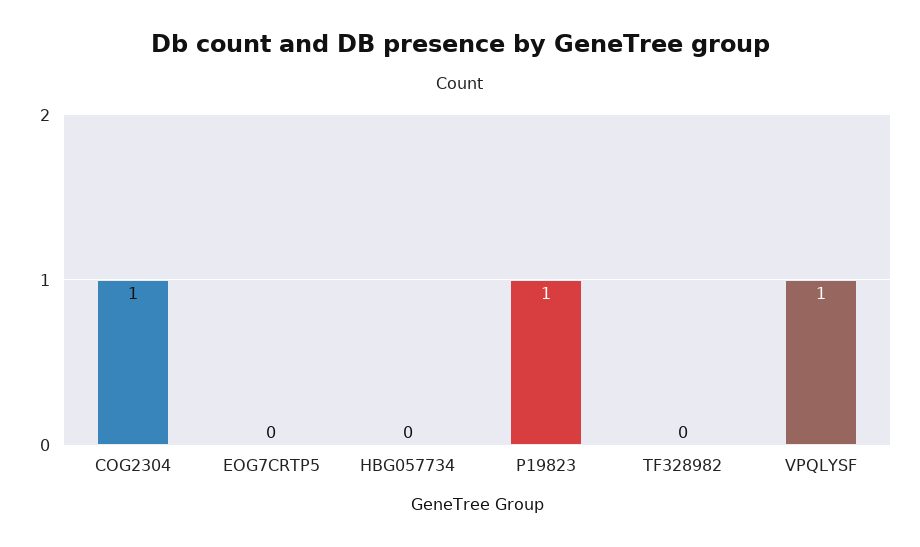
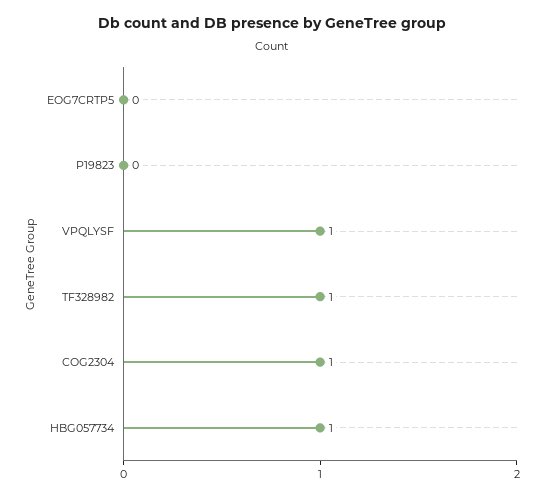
  {
    "COG2304": 1,
    "EOG7CRTP5": 0,
-   "HBG057734": 0,
+   "HBG057734": 1,
-   "P19823": 1,
+   "P19823": 0,
-   "TF328982": 0,
+   "TF328982": 1,
    "VPQLYSF": 1
  }

